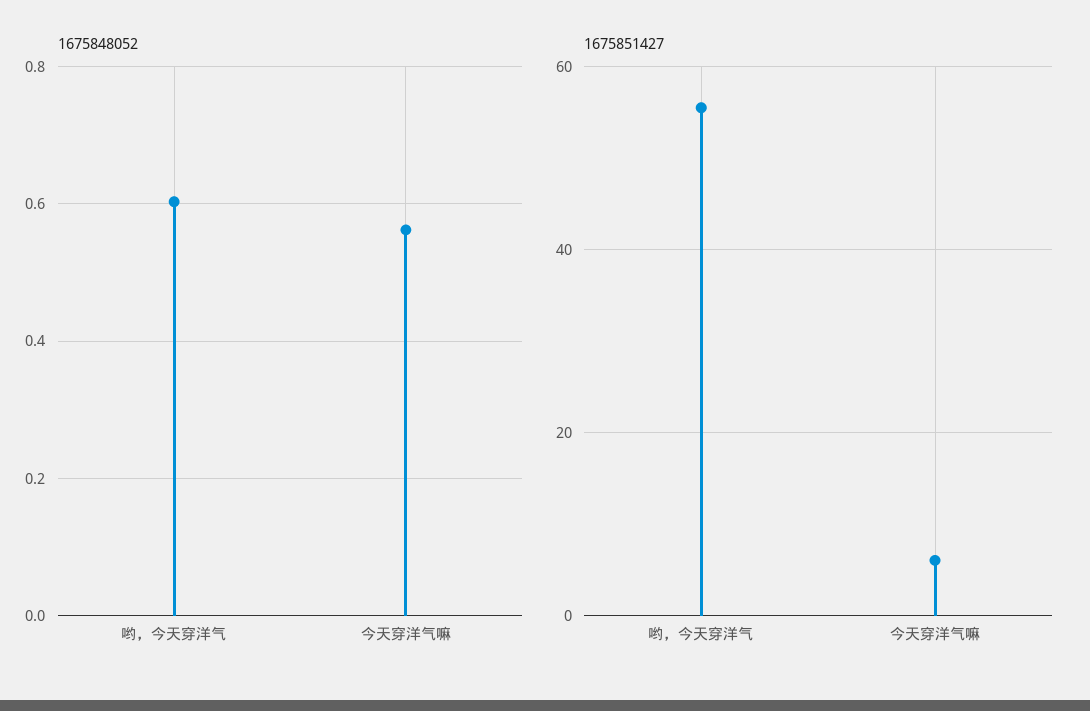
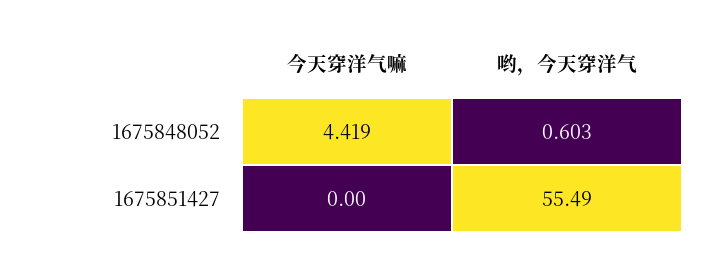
  {
    "1675848052": {
      "哟，今天穿洋气": 0.603,
-     "今天穿洋气嘛": 0.56
+     "今天穿洋气嘛": 4.419
    },
    "1675851427": {
      "哟，今天穿洋气": 55.49,
-     "今天穿洋气嘛": 6
+     "今天穿洋气嘛": 0
    }
  }

